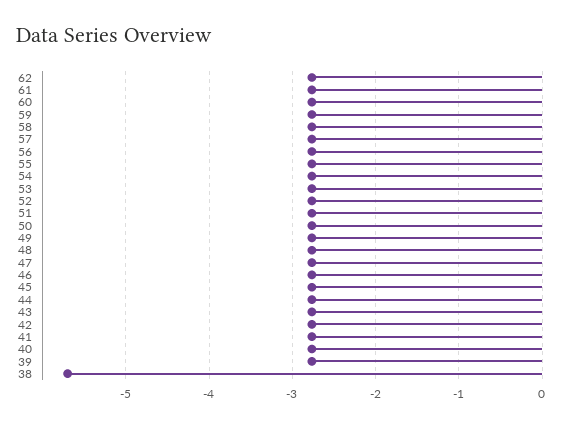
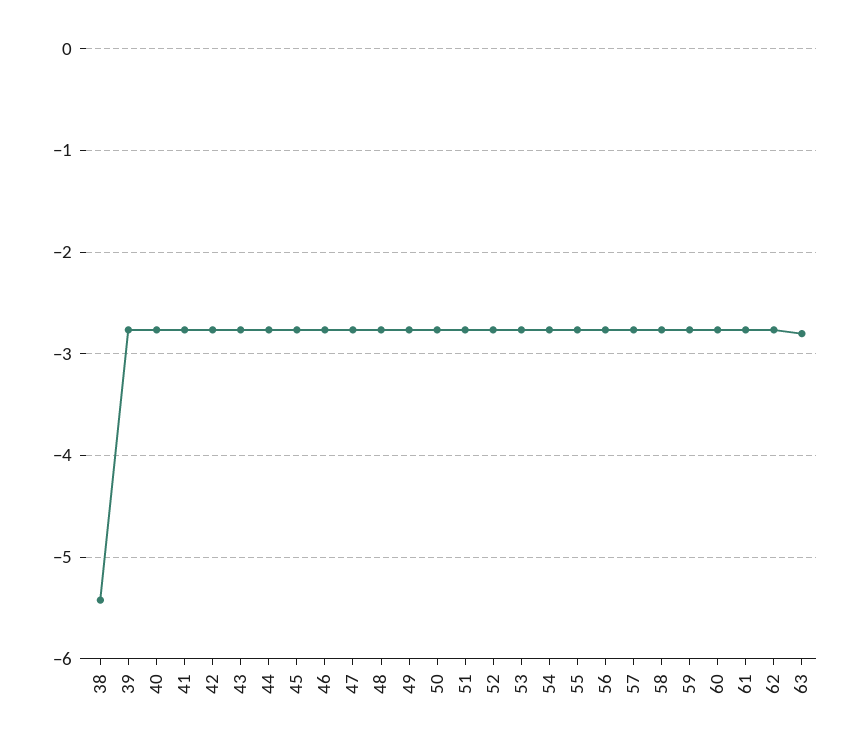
  {
    "62": -2.8,
    "61": -2.8,
    "60": -2.8,
    "59": -2.8,
    "58": -2.8,
    "57": -2.8,
    "56": -2.8,
    "55": -2.8,
    "54": -2.8,
    "53": -2.8,
    "52": -2.8,
    "51": -2.8,
    "50": -2.8,
    "49": -2.8,
    "48": -2.8,
    "47": -2.8,
    "46": -2.8,
    "45": -2.8,
    "44": -2.8,
    "43": -2.8,
    "42": -2.8,
    "41": -2.8,
    "40": -2.8,
    "39": -2.8,
-   "38": -5.7
+   "38": -5.4,
+   "63": -2.8
  }

